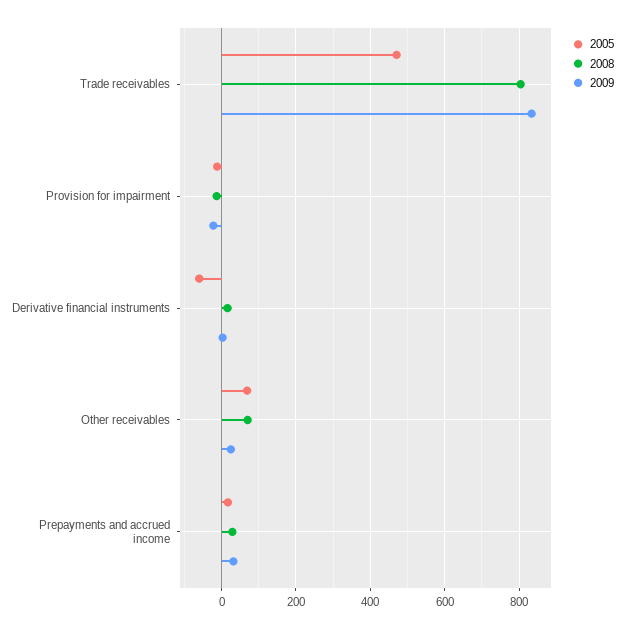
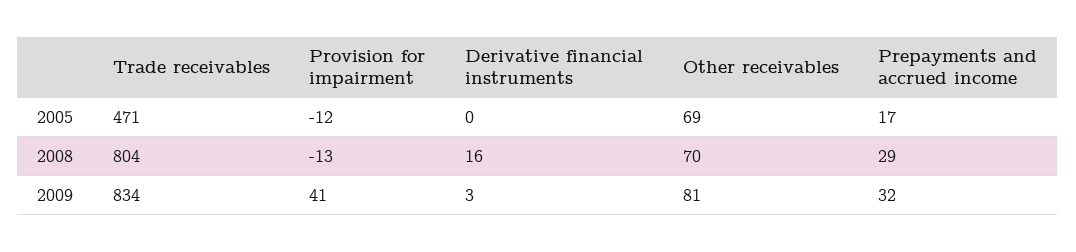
  {
    "2005": {
      "Trade receivables": 471,
      "Provision for impairment": -12,
-     "Derivative financial instruments": -60,
+     "Derivative financial instruments": 0,
      "Other receivables": 69,
      "Prepayments and accrued income": 17
    },
    "2008": {
      "Trade receivables": 804,
      "Provision for impairment": -13,
      "Derivative financial instruments": 16,
      "Other receivables": 70,
      "Prepayments and accrued income": 29
    },
    "2009": {
      "Trade receivables": 834,
-     "Provision for impairment": -20,
+     "Provision for impairment": 41,
      "Derivative financial instruments": 3,
-     "Other receivables": 20,
+     "Other receivables": 81,
      "Prepayments and accrued income": 32
    }
  }

